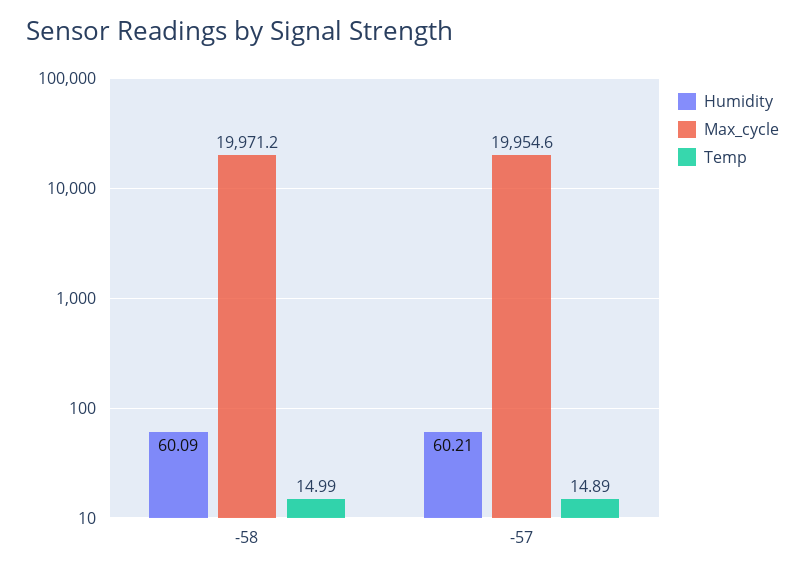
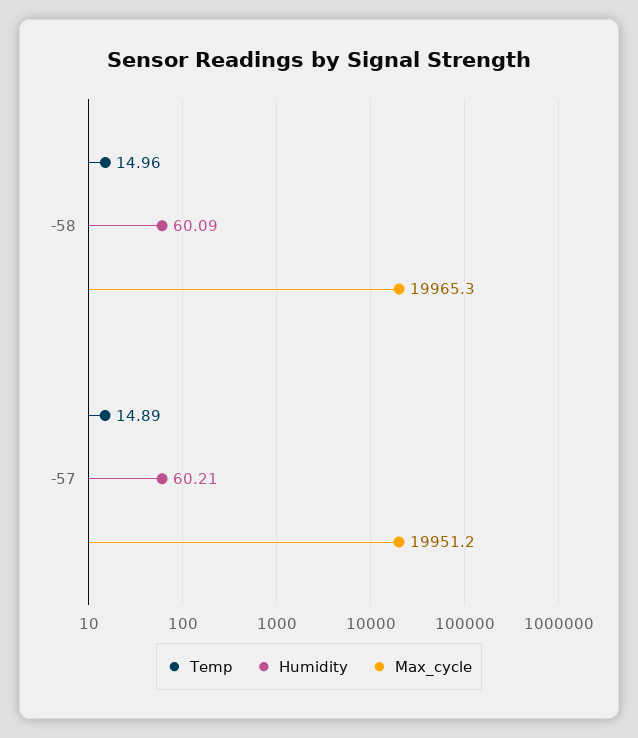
  {
    "Humidity": {
      "-58": 60.09,
      "-57": 60.21
    },
    "Max_cycle": {
-     "-58": 19971.2,
+     "-58": 19965.3,
-     "-57": 19954.6
+     "-57": 19951.2
    },
    "Temp": {
-     "-58": 14.99,
+     "-58": 14.96,
      "-57": 14.89
    }
  }

